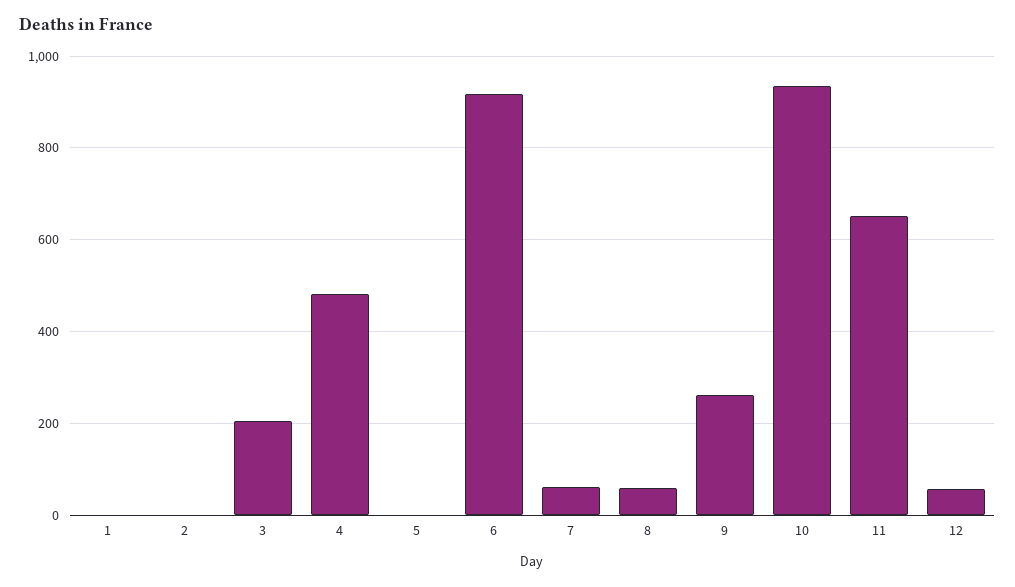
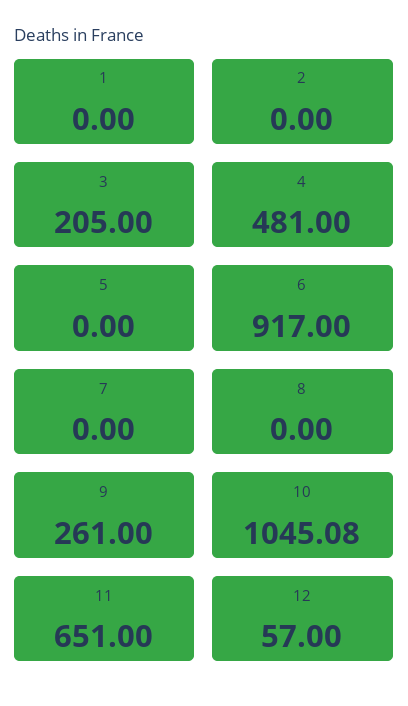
  {
    "1": 0,
    "2": 0,
    "3": 205,
    "4": 481,
    "5": 0,
    "6": 917,
-   "7": 60,
+   "7": 0,
-   "8": 60,
+   "8": 0,
    "9": 261,
-   "10": 940,
+   "10": 1045.08,
    "11": 651,
    "12": 57
  }

